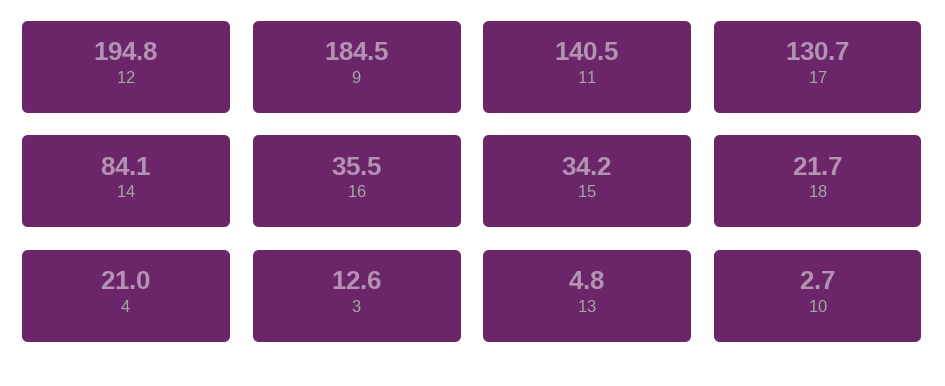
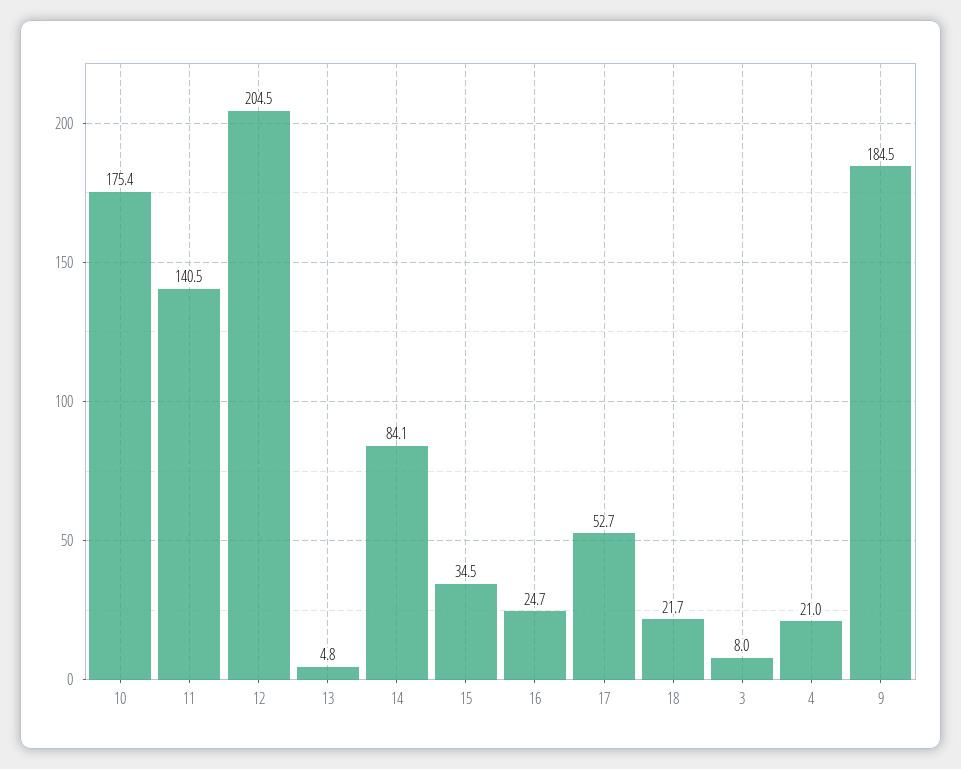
  {
-   "12": 194.8,
+   "12": 204.5,
    "9": 184.5,
    "11": 140.5,
-   "17": 130.7,
+   "17": 52.7,
    "14": 84.1,
-   "16": 35.5,
+   "16": 24.7,
-   "15": 34.2,
+   "15": 34.5,
    "18": 21.7,
    "4": 21,
-   "3": 12.6,
+   "3": 8,
    "13": 4.8,
-   "10": 2.7
+   "10": 175.4
  }

